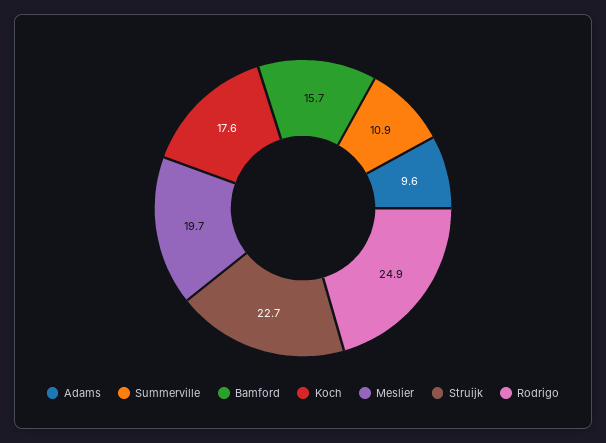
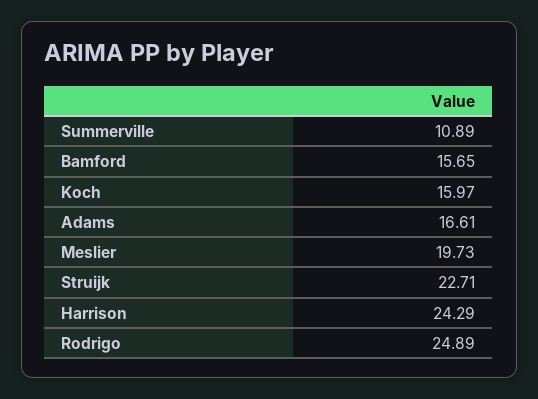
  {
-   "Adams": 9.6,
+   "Adams": 16.61,
    "Summerville": 10.89,
    "Bamford": 15.65,
-   "Koch": 17.6,
+   "Koch": 15.97,
    "Meslier": 19.73,
    "Struijk": 22.71,
-   "Rodrigo": 24.89
+   "Rodrigo": 24.89,
+   "Harrison": 24.29
  }

